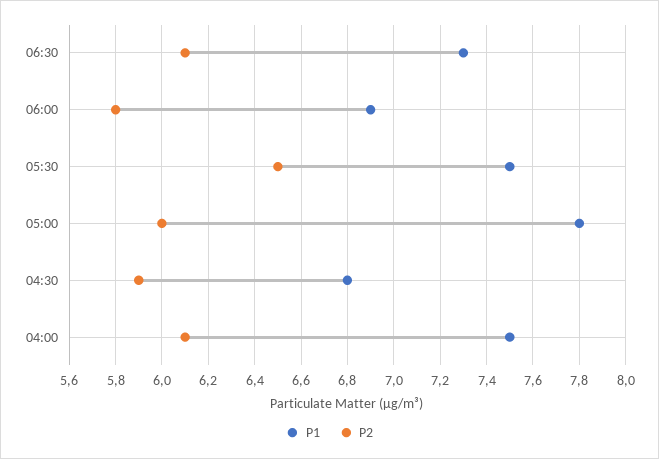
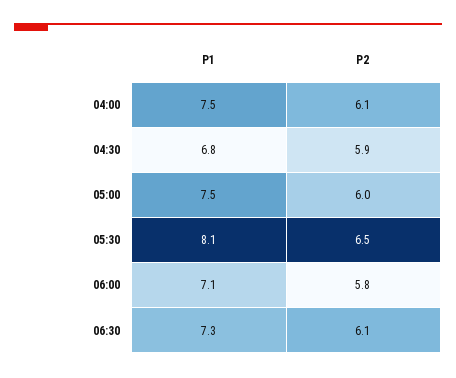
  {
    "P1": {
      "06:30": 7.3,
-     "06:00": 6.9,
+     "06:00": 7.1,
-     "05:30": 7.5,
+     "05:30": 8.1,
-     "05:00": 7.8,
+     "05:00": 7.5,
      "04:30": 6.8,
      "04:00": 7.5
    },
    "P2": {
      "06:30": 6.1,
      "06:00": 5.8,
      "05:30": 6.5,
      "05:00": 6,
      "04:30": 5.9,
      "04:00": 6.1
    }
  }

